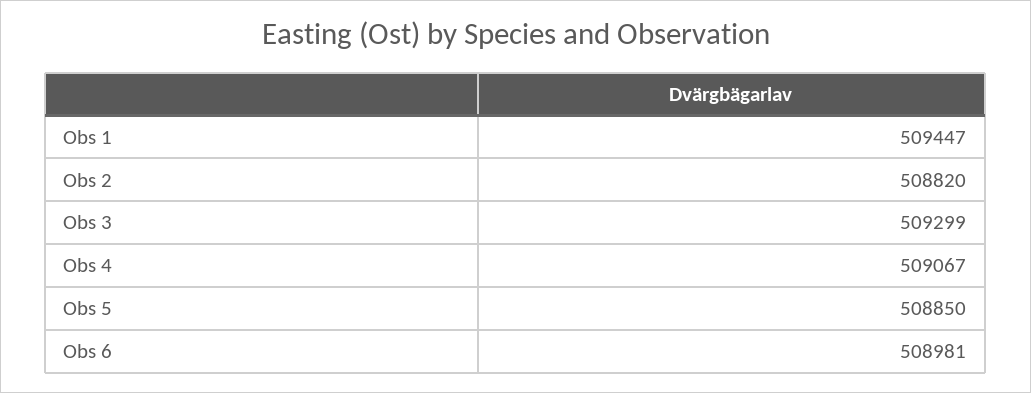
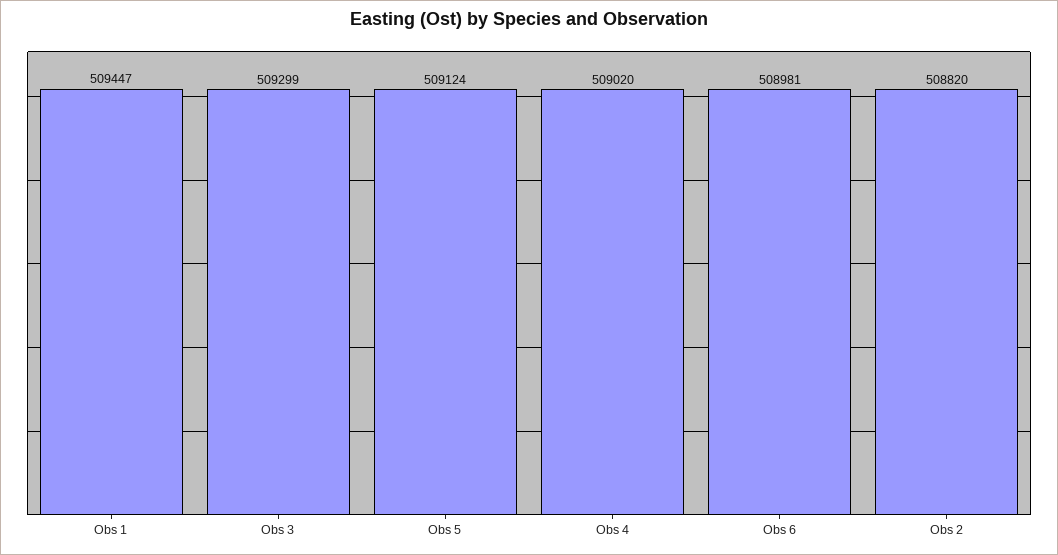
  {
    "Obs 1": 509447,
    "Obs 2": 508820,
    "Obs 3": 509299,
-   "Obs 4": 509067,
+   "Obs 4": 509020,
-   "Obs 5": 508850,
+   "Obs 5": 509124,
    "Obs 6": 508981
  }

